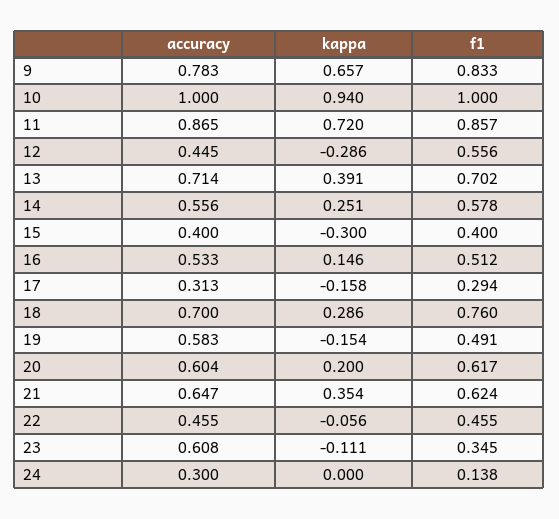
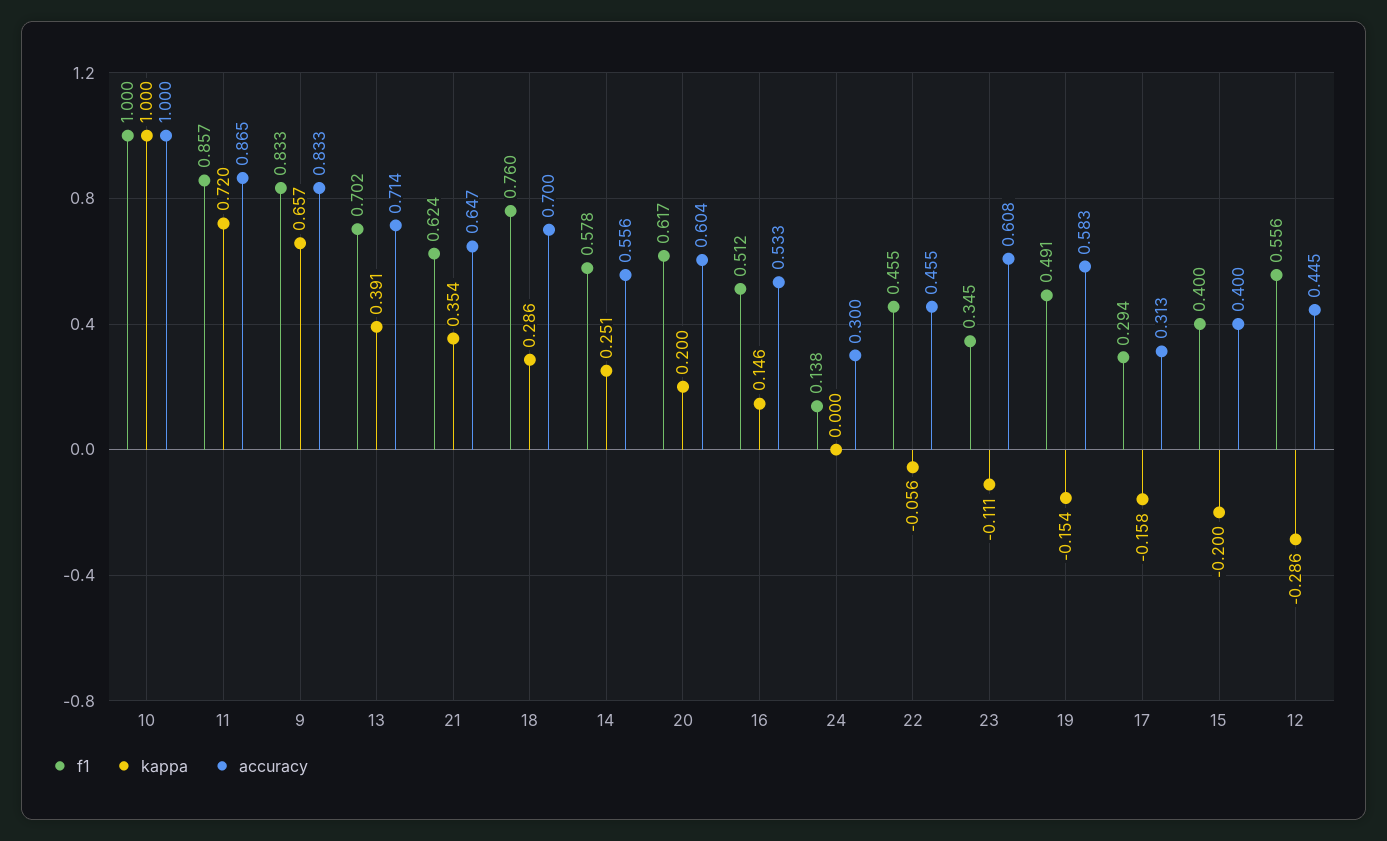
  {
    "accuracy": {
-     "9": 0.783,
+     "9": 0.833,
      "10": 1,
      "11": 0.865,
      "12": 0.445,
      "13": 0.714,
      "14": 0.556,
      "15": 0.4,
      "16": 0.533,
      "17": 0.313,
      "18": 0.7,
      "19": 0.583,
      "20": 0.604,
      "21": 0.647,
      "22": 0.455,
      "23": 0.608,
      "24": 0.3
    },
    "kappa": {
      "9": 0.657,
-     "10": 0.94,
+     "10": 1,
      "11": 0.72,
      "12": -0.286,
      "13": 0.391,
      "14": 0.251,
-     "15": -0.3,
+     "15": -0.2,
      "16": 0.146,
      "17": -0.158,
      "18": 0.286,
      "19": -0.154,
      "20": 0.2,
      "21": 0.354,
      "22": -0.056,
      "23": -0.111,
      "24": 0
    },
    "f1": {
      "9": 0.833,
      "10": 1,
      "11": 0.857,
      "12": 0.556,
      "13": 0.702,
      "14": 0.578,
      "15": 0.4,
      "16": 0.512,
      "17": 0.294,
      "18": 0.76,
      "19": 0.491,
      "20": 0.617,
      "21": 0.624,
      "22": 0.455,
      "23": 0.345,
      "24": 0.138
    }
  }

